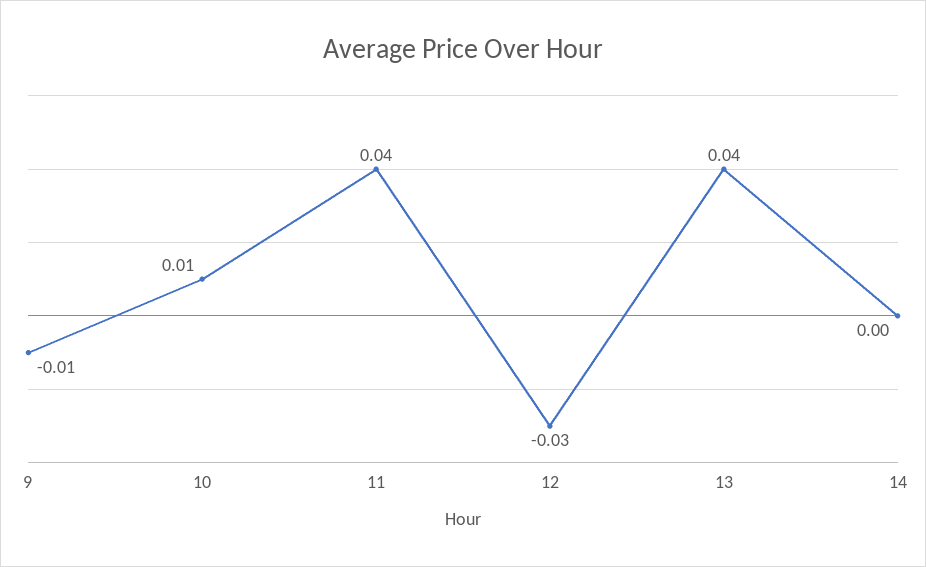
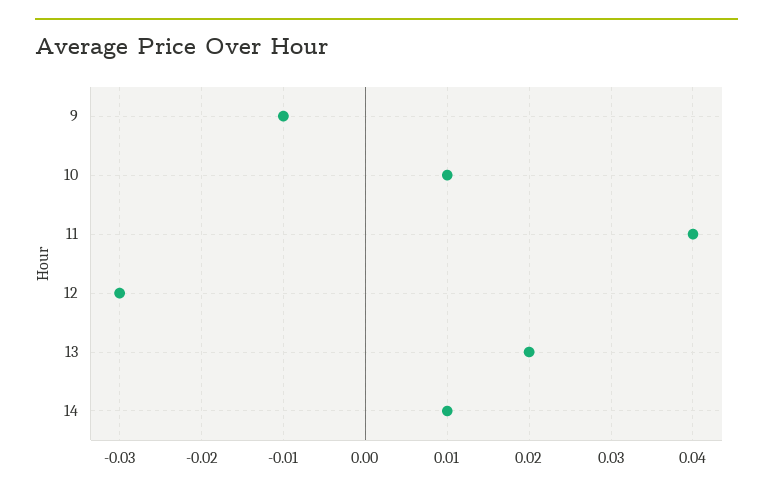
  {
    "9": -0.01,
    "10": 0.01,
    "11": 0.04,
    "12": -0.03,
-   "13": 0.04,
+   "13": 0.02,
-   "14": 0
+   "14": 0.01
  }

